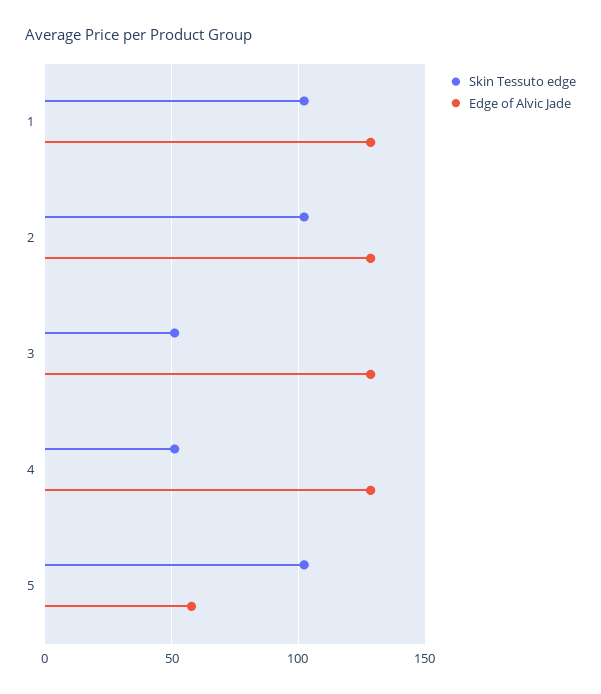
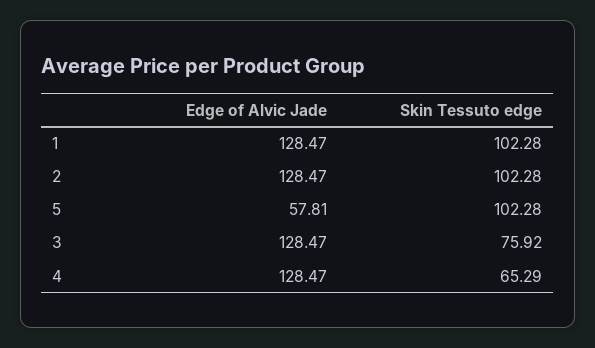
  {
    "Skin Tessuto edge": {
      "1": 102.28,
      "2": 102.28,
-     "3": 50,
+     "3": 75.92,
-     "4": 50,
+     "4": 65.29,
      "5": 102.28
    },
    "Edge of Alvic Jade": {
      "1": 128.47,
      "2": 128.47,
      "3": 128.47,
      "4": 128.47,
      "5": 57.81
    }
  }

